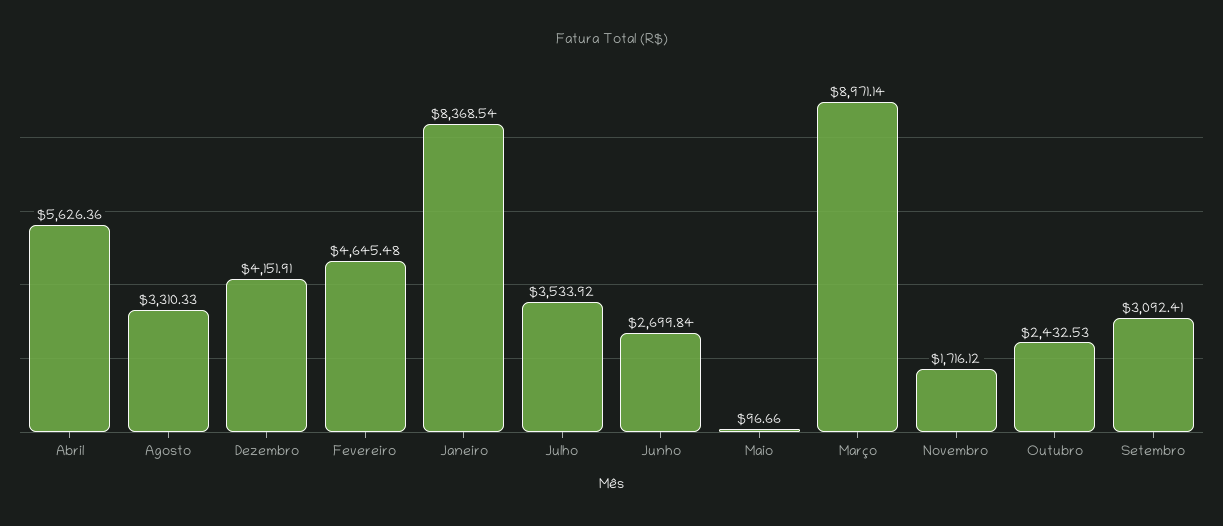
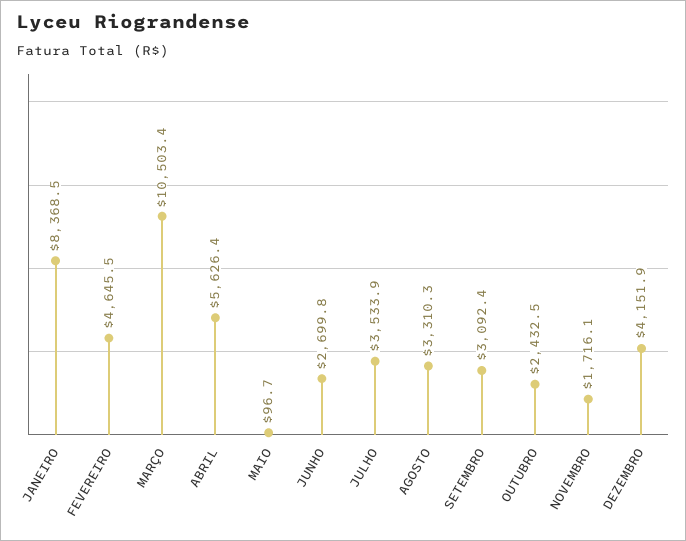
  {
    "Abril": 5626.36,
    "Agosto": 3310.33,
    "Dezembro": 4151.91,
    "Fevereiro": 4645.48,
    "Janeiro": 8368.54,
    "Julho": 3533.92,
    "Junho": 2699.84,
    "Maio": 96.66,
-   "Março": 8971.14,
+   "Março": 10503.4,
    "Novembro": 1716.12,
    "Outubro": 2432.53,
    "Setembro": 3092.41
  }

